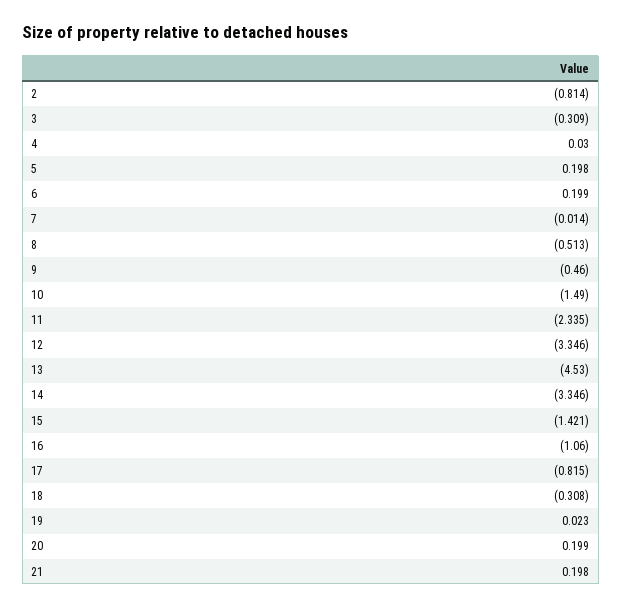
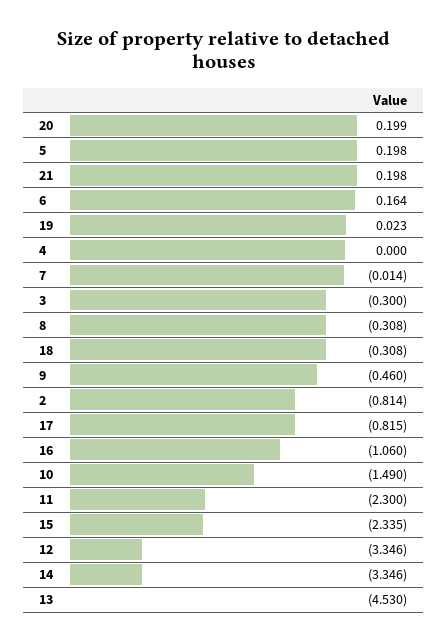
  {
    "2": -0.814,
-   "3": -0.309,
+   "3": -0.3,
-   "4": 0.03,
+   "4": 0,
    "5": 0.198,
-   "6": 0.199,
+   "6": 0.164,
    "7": -0.014,
-   "8": -0.513,
+   "8": -0.308,
    "9": -0.46,
    "10": -1.49,
-   "11": -2.335,
+   "11": -2.3,
    "12": -3.346,
    "13": -4.53,
    "14": -3.346,
-   "15": -1.421,
+   "15": -2.335,
    "16": -1.06,
    "17": -0.815,
    "18": -0.308,
    "19": 0.023,
    "20": 0.199,
    "21": 0.198
  }

